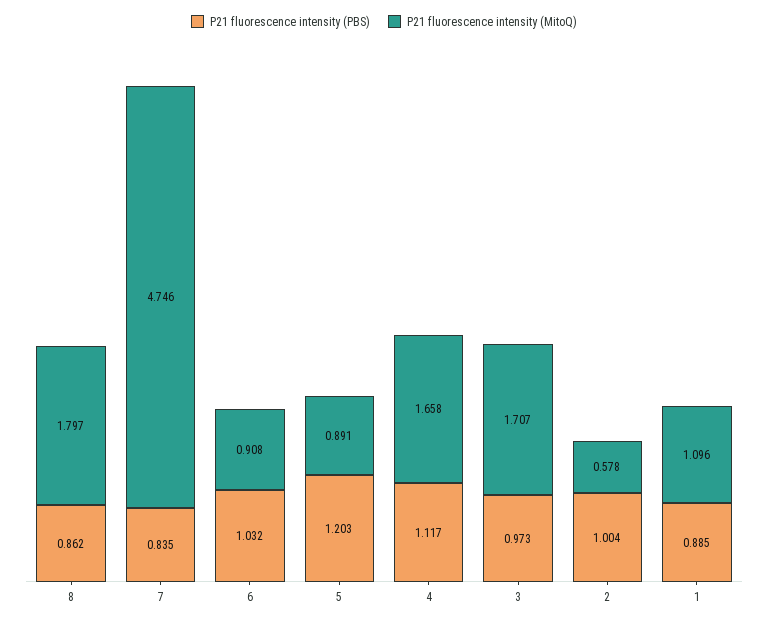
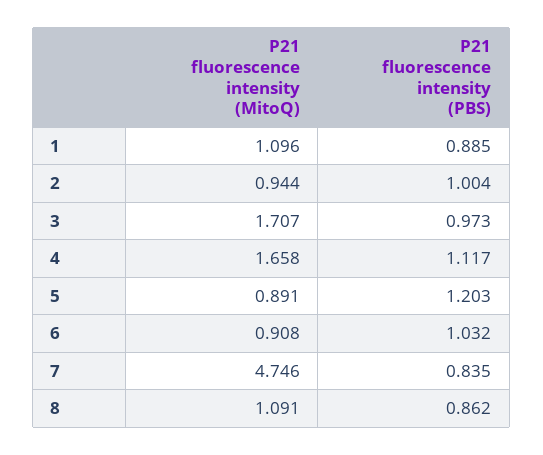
  {
    "P21 fluorescence intensity (PBS)": {
      "8": 0.862,
      "7": 0.835,
      "6": 1.032,
      "5": 1.203,
      "4": 1.117,
      "3": 0.973,
      "2": 1.004,
      "1": 0.885
    },
    "P21 fluorescence intensity (MitoQ)": {
-     "8": 1.797,
+     "8": 1.091,
      "7": 4.746,
      "6": 0.908,
      "5": 0.891,
      "4": 1.658,
      "3": 1.707,
-     "2": 0.578,
+     "2": 0.944,
      "1": 1.096
    }
  }

